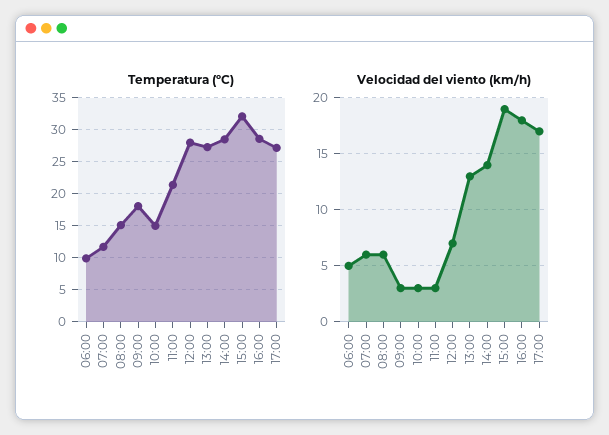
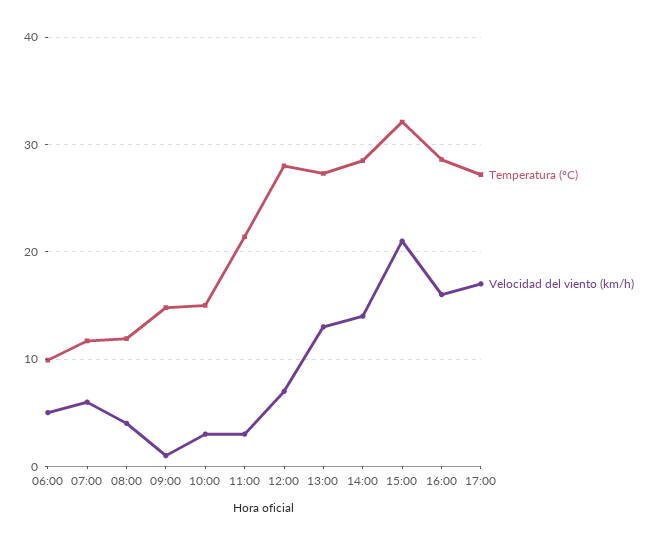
  {
    "Temperatura (ºC)": {
      "06:00": 10,
      "07:00": 12,
-     "08:00": 15,
+     "08:00": 12,
-     "09:00": 18,
+     "09:00": 15,
      "10:00": 15,
      "11:00": 21,
      "12:00": 28,
      "13:00": 27,
      "14:00": 29,
      "15:00": 32,
      "16:00": 29,
      "17:00": 27
    },
    "Velocidad del viento (km/h)": {
      "06:00": 5,
      "07:00": 6,
-     "08:00": 6,
+     "08:00": 4,
-     "09:00": 3,
+     "09:00": 1,
      "10:00": 3,
      "11:00": 3,
      "12:00": 7,
      "13:00": 13,
      "14:00": 14,
-     "15:00": 19,
+     "15:00": 21,
-     "16:00": 18,
+     "16:00": 16,
      "17:00": 17
    }
  }

